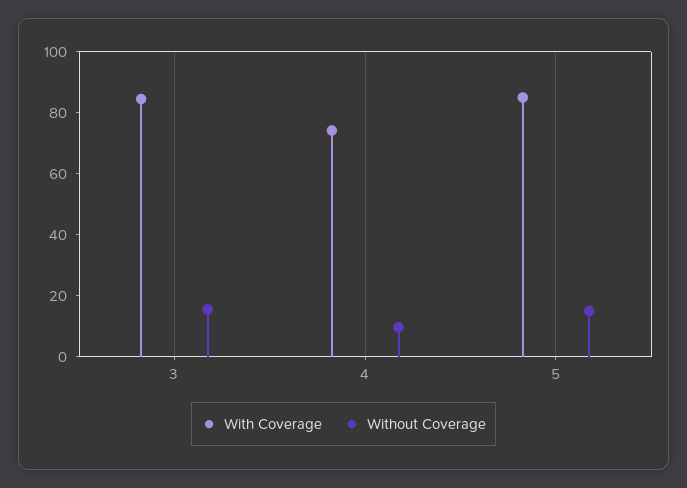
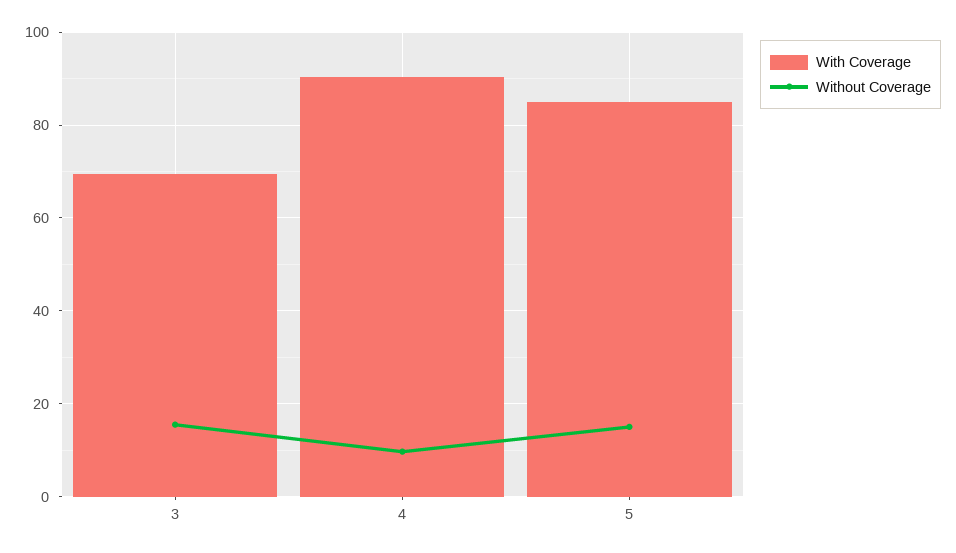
  {
    "With Coverage": {
-     "3": 85,
+     "3": 70,
-     "4": 75,
+     "4": 90,
      "5": 86
    },
    "Without Coverage": {
      "3": 16,
      "4": 10,
      "5": 16
    }
  }

